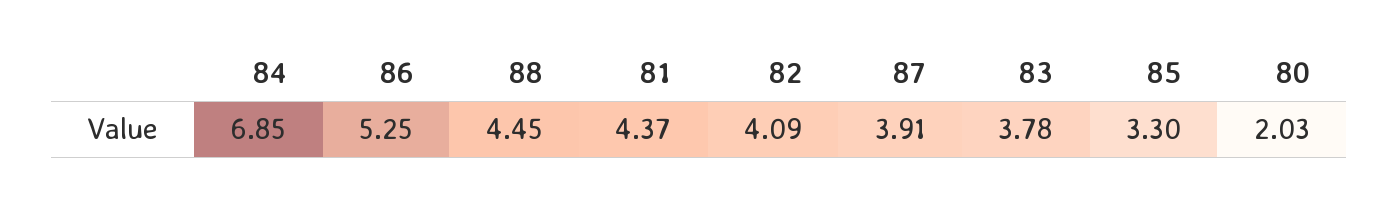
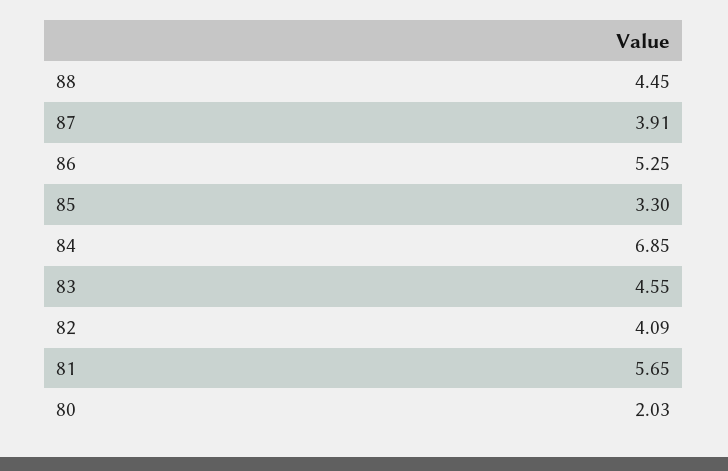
  {
    "84": 6.85,
    "86": 5.25,
    "88": 4.45,
-   "81": 4.37,
+   "81": 5.65,
    "82": 4.09,
    "87": 3.91,
-   "83": 3.78,
+   "83": 4.55,
    "85": 3.3,
    "80": 2.03
  }

